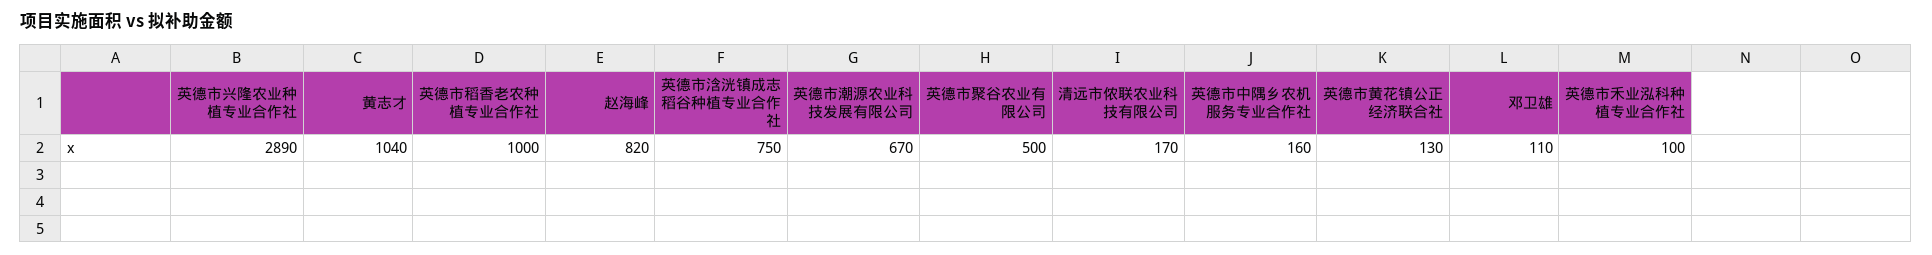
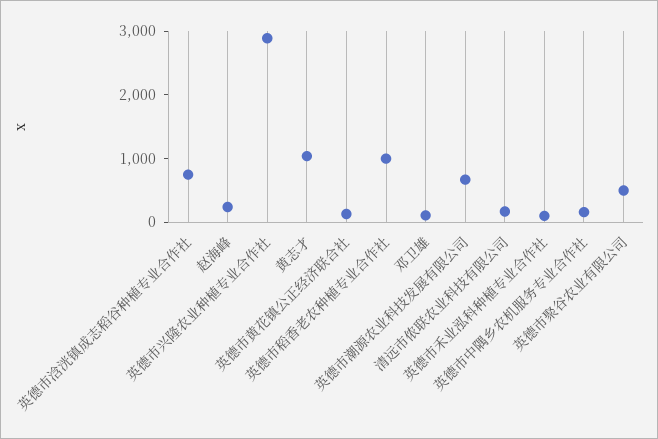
  {
    "英德市兴隆农业种植专业合作社": 2890,
    "黄志才": 1040,
    "英德市稻香老农种植专业合作社": 1000,
-   "赵海峰": 820,
+   "赵海峰": 200,
    "英德市浛洸镇成志稻谷种植专业合作社": 750,
    "英德市潮源农业科技发展有限公司": 670,
    "英德市聚谷农业有限公司": 500,
    "清远市侬联农业科技有限公司": 170,
    "英德市中隅乡农机服务专业合作社": 160,
    "英德市黄花镇公正经济联合社": 130,
    "邓卫雄": 110,
    "英德市禾业泓科种植专业合作社": 100
  }

